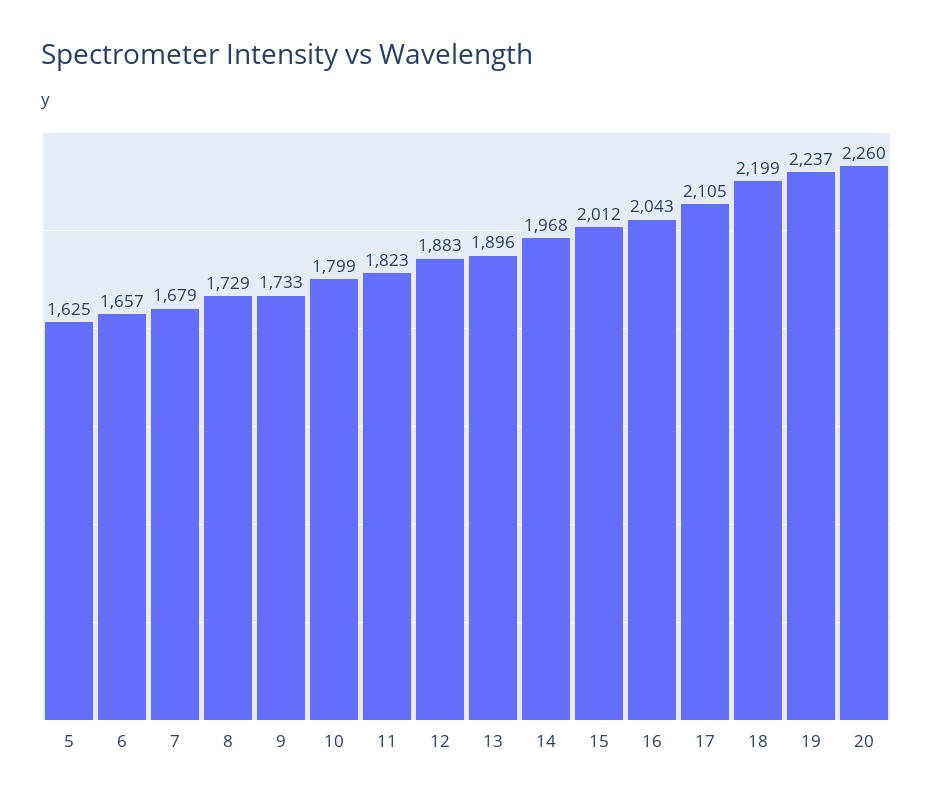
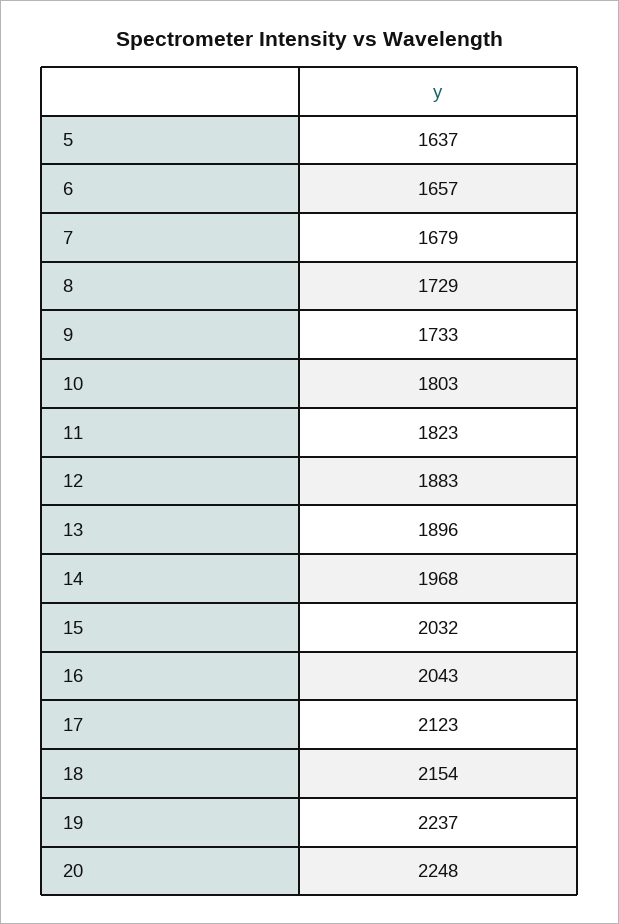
  {
-   "5": 1625,
+   "5": 1637,
    "6": 1657,
    "7": 1679,
    "8": 1729,
    "9": 1733,
-   "10": 1799,
+   "10": 1803,
    "11": 1823,
    "12": 1883,
    "13": 1896,
    "14": 1968,
-   "15": 2012,
+   "15": 2032,
    "16": 2043,
-   "17": 2105,
+   "17": 2123,
-   "18": 2199,
+   "18": 2154,
    "19": 2237,
-   "20": 2260
+   "20": 2248
  }

